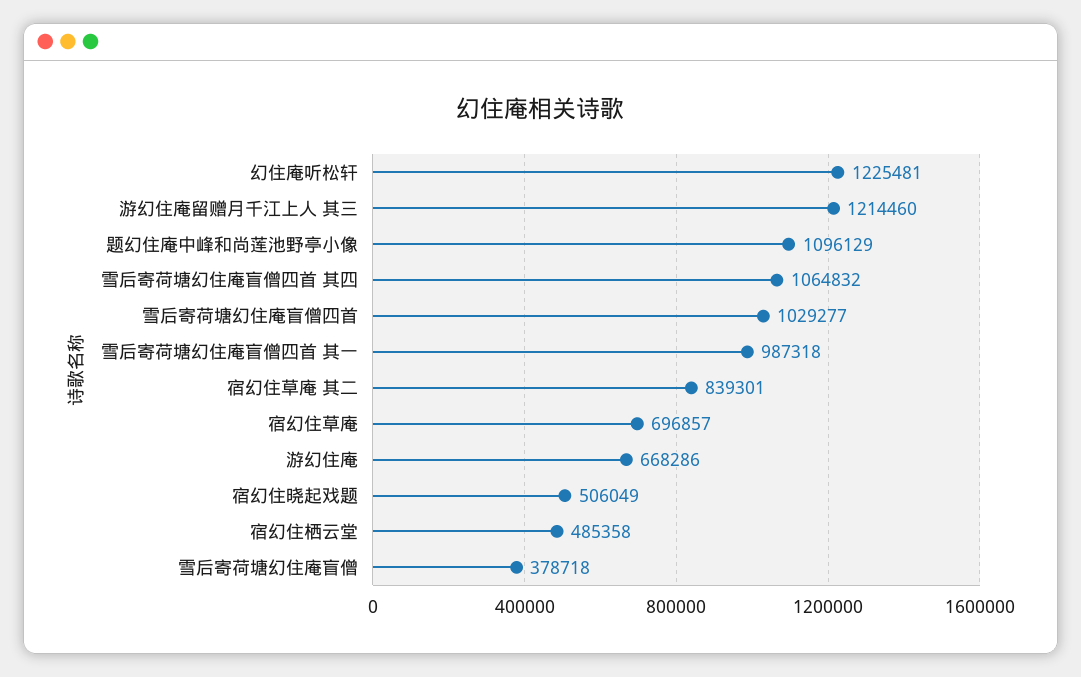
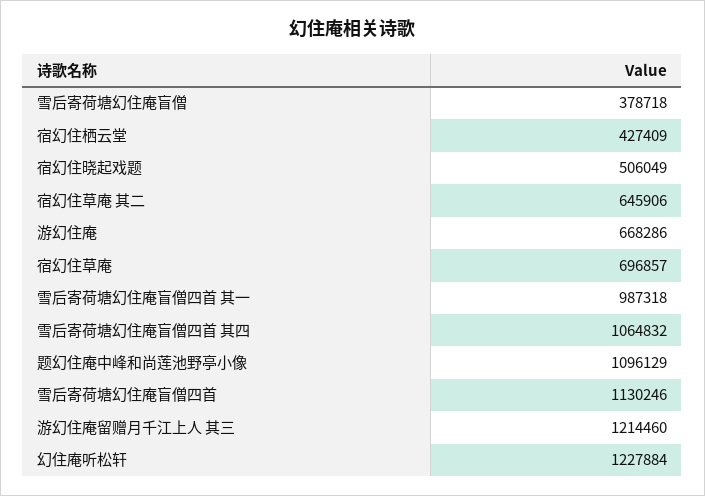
  {
-   "幻住庵听松轩": 1225481,
+   "幻住庵听松轩": 1227884,
    "游幻住庵留赠月千江上人 其三": 1214460,
    "题幻住庵中峰和尚莲池野亭小像": 1096129,
    "雪后寄荷塘幻住庵盲僧四首 其四": 1064832,
-   "雪后寄荷塘幻住庵盲僧四首": 1029277,
+   "雪后寄荷塘幻住庵盲僧四首": 1130246,
    "雪后寄荷塘幻住庵盲僧四首 其一": 987318,
-   "宿幻住草庵 其二": 839301,
+   "宿幻住草庵 其二": 645906,
    "宿幻住草庵": 696857,
    "游幻住庵": 668286,
    "宿幻住晓起戏题": 506049,
-   "宿幻住栖云堂": 485358,
+   "宿幻住栖云堂": 427409,
    "雪后寄荷塘幻住庵盲僧": 378718
  }

